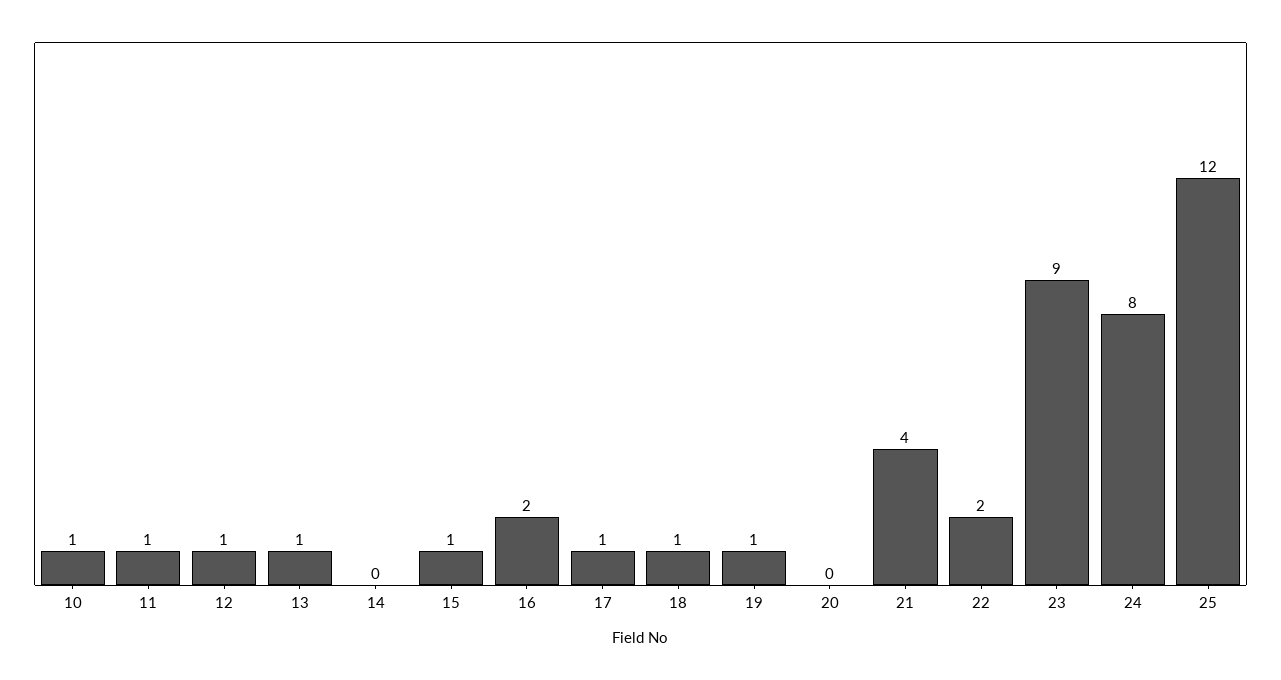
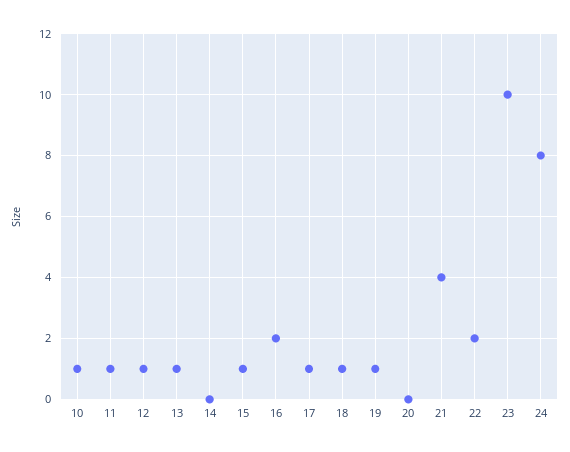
  {
    "10": 1,
    "11": 1,
    "12": 1,
    "13": 1,
    "14": 0,
    "15": 1,
    "16": 2,
    "17": 1,
    "18": 1,
    "19": 1,
    "20": 0,
    "21": 4,
    "22": 2,
-   "23": 9,
+   "23": 10,
-   "24": 8,
+   "24": 8
-   "25": 12
  }

